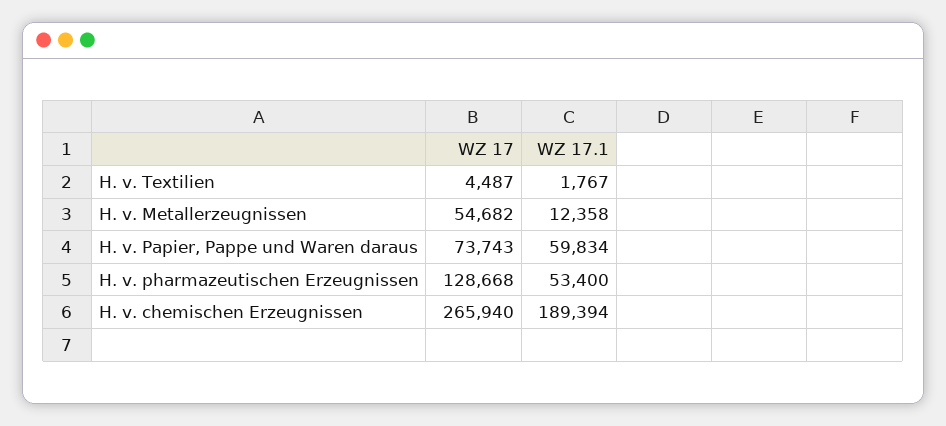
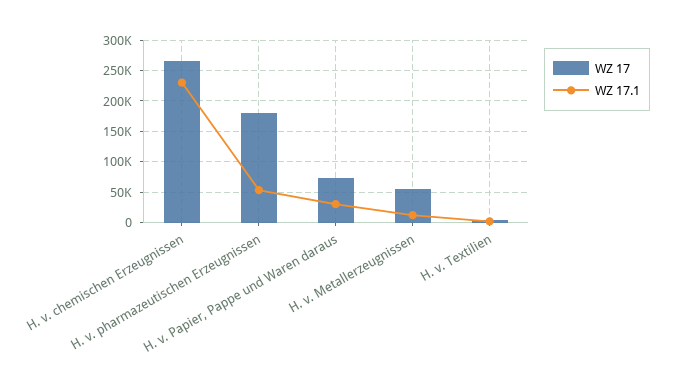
  {
    "WZ 17": {
      "H. v. Textilien": 4487,
      "H. v. Metallerzeugnissen": 54682,
      "H. v. Papier, Pappe und Waren daraus": 73743,
-     "H. v. pharmazeutischen Erzeugnissen": 128668,
+     "H. v. pharmazeutischen Erzeugnissen": 180000,
      "H. v. chemischen Erzeugnissen": 265940
    },
    "WZ 17.1": {
      "H. v. Textilien": 1767,
      "H. v. Metallerzeugnissen": 12358,
-     "H. v. Papier, Pappe und Waren daraus": 59834,
+     "H. v. Papier, Pappe und Waren daraus": 30000,
      "H. v. pharmazeutischen Erzeugnissen": 53400,
-     "H. v. chemischen Erzeugnissen": 189394
+     "H. v. chemischen Erzeugnissen": 230000
    }
  }

